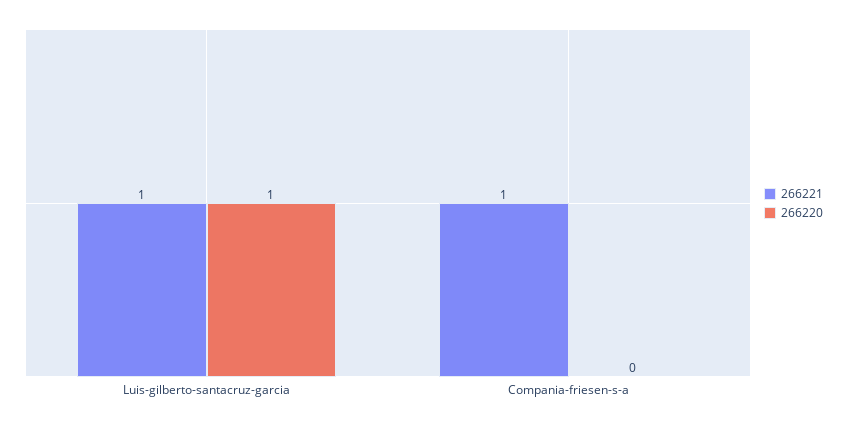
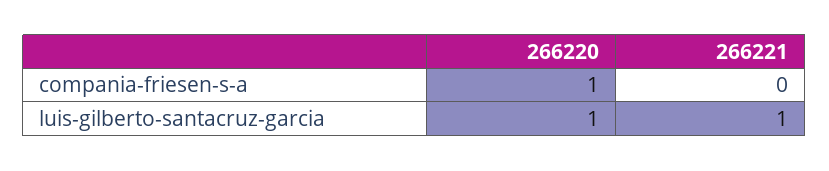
  {
    "266221": {
      "Luis-gilberto-santacruz-garcia": 1,
-     "Compania-friesen-s-a": 1
+     "Compania-friesen-s-a": 0
    },
    "266220": {
      "Luis-gilberto-santacruz-garcia": 1,
-     "Compania-friesen-s-a": 0
+     "Compania-friesen-s-a": 1
    }
  }

